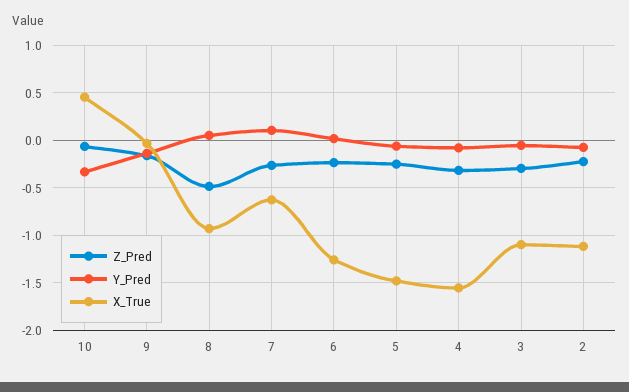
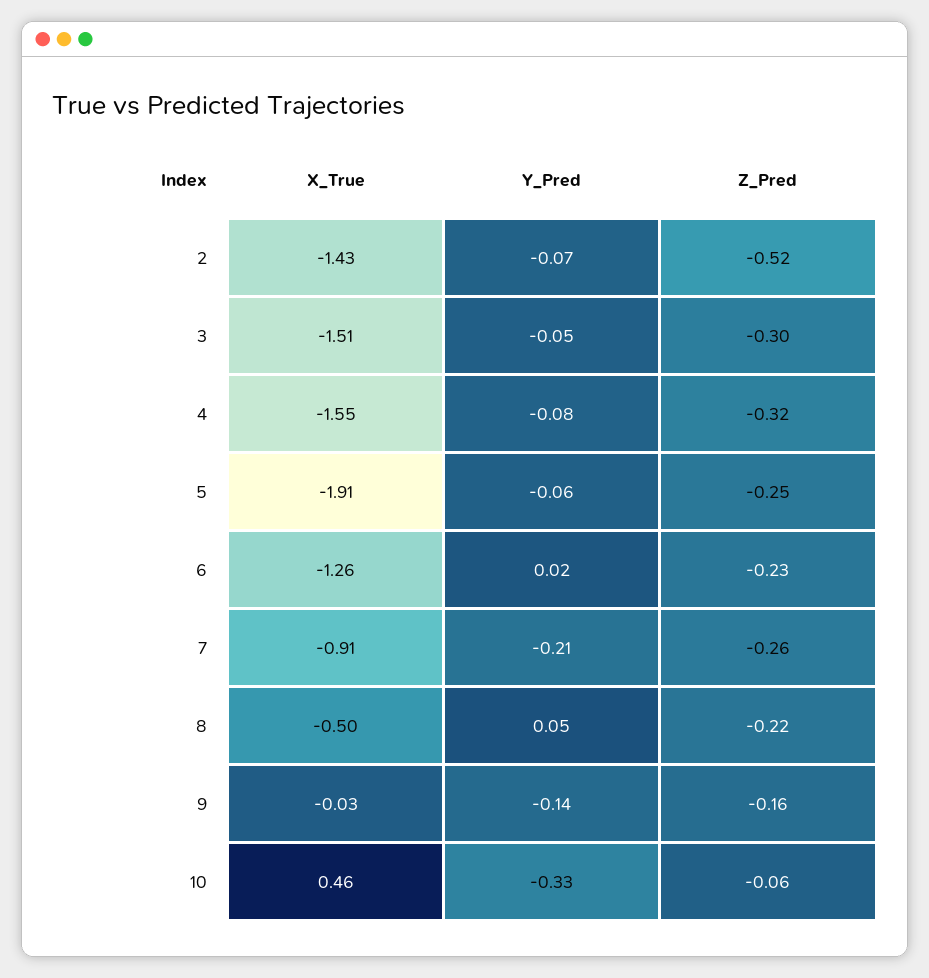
  {
    "Z_Pred": {
      "10": -0.06,
      "9": -0.16,
-     "8": -0.5,
+     "8": -0.22,
      "7": -0.26,
      "6": -0.23,
      "5": -0.25,
      "4": -0.32,
      "3": -0.3,
-     "2": -0.2
+     "2": -0.52
    },
    "Y_Pred": {
      "10": -0.33,
      "9": -0.14,
      "8": 0.05,
-     "7": 0.1,
+     "7": -0.21,
      "6": 0.02,
      "5": -0.06,
      "4": -0.08,
      "3": -0.05,
      "2": -0.07
    },
    "X_True": {
      "10": 0.46,
      "9": -0.03,
-     "8": -0.9,
+     "8": -0.5,
-     "7": -0.6,
+     "7": -0.91,
      "6": -1.26,
-     "5": -1.5,
+     "5": -1.91,
      "4": -1.55,
-     "3": -1.1,
+     "3": -1.51,
-     "2": -1.1
+     "2": -1.43
    }
  }

